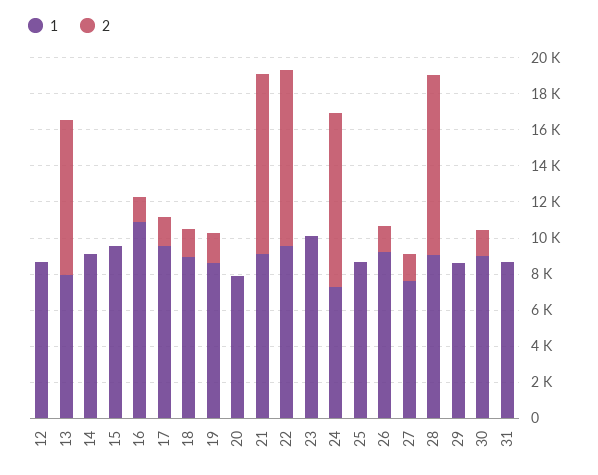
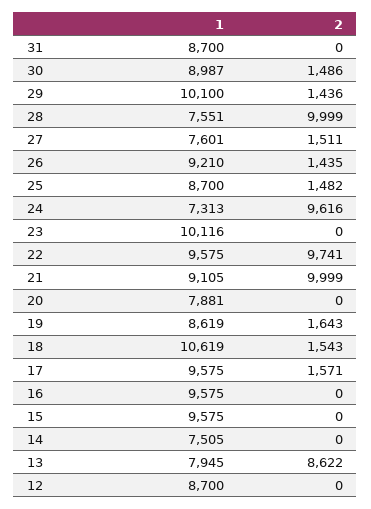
  {
    "1": {
      "12": 8700,
      "13": 7945,
-     "14": 9000,
+     "14": 7505,
      "15": 9575,
-     "16": 11000,
+     "16": 9575,
      "17": 9575,
-     "18": 9000,
+     "18": 10619,
      "19": 8619,
      "20": 7881,
      "21": 9105,
      "22": 9575,
      "23": 10116,
      "24": 7313,
      "25": 8700,
      "26": 9210,
      "27": 7601,
-     "28": 9000,
+     "28": 7551,
-     "29": 8500,
+     "29": 10100,
      "30": 8987,
      "31": 8700
    },
    "2": {
      "12": 0,
      "13": 8622,
      "14": 0,
      "15": 0,
-     "16": 1500,
+     "16": 0,
      "17": 1571,
      "18": 1543,
      "19": 1643,
      "20": 0,
      "21": 9999,
      "22": 9741,
      "23": 0,
      "24": 9616,
-     "25": 0,
+     "25": 1482,
      "26": 1435,
      "27": 1511,
      "28": 9999,
-     "29": 0,
+     "29": 1436,
      "30": 1486,
      "31": 0
    }
  }

